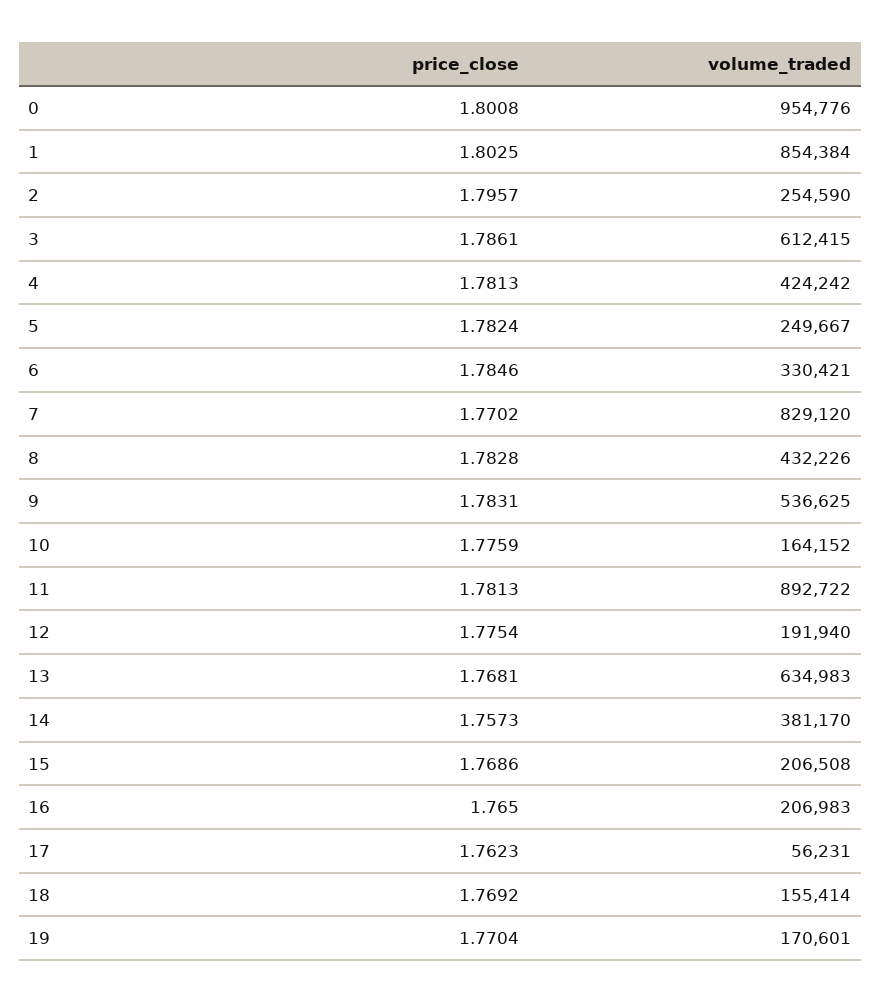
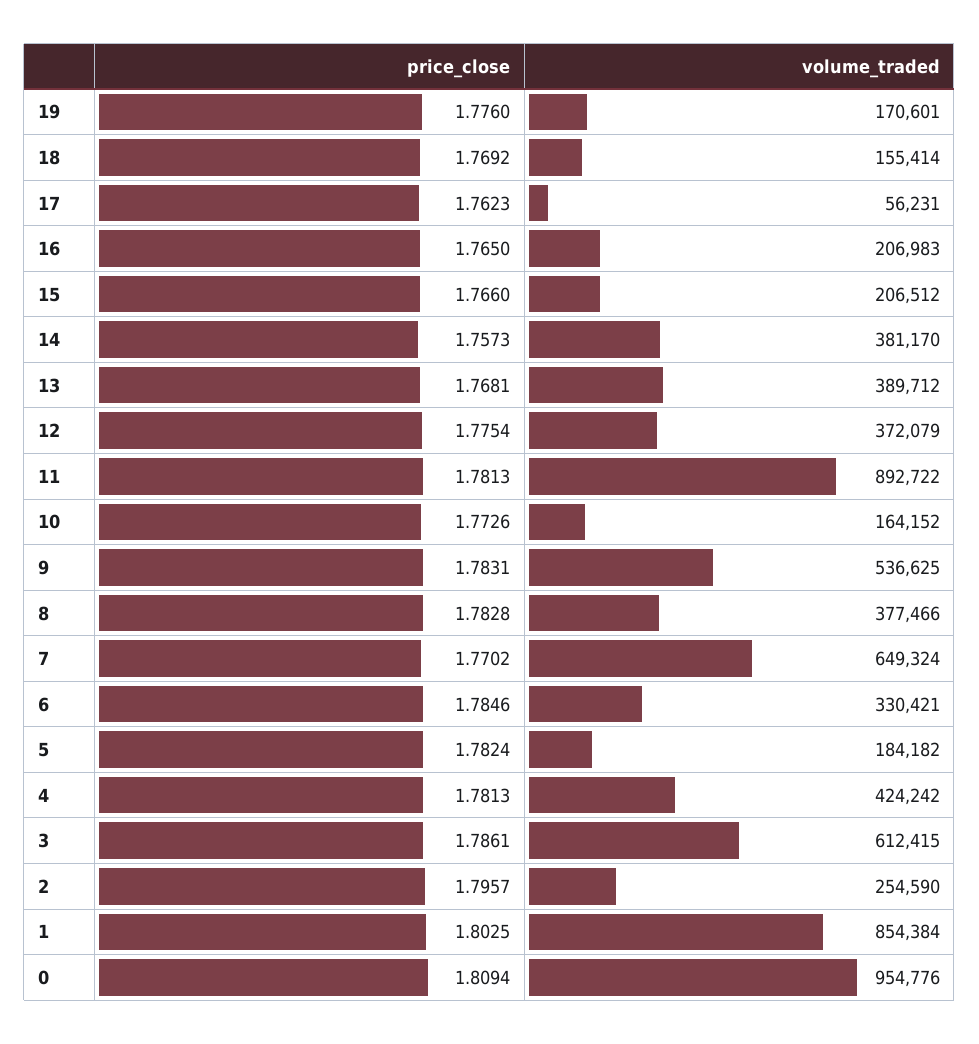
  {
    "price_close": {
-     "0": 1.8008,
+     "0": 1.8094,
      "1": 1.8025,
      "2": 1.7957,
      "3": 1.7861,
      "4": 1.7813,
      "5": 1.7824,
      "6": 1.7846,
      "7": 1.7702,
      "8": 1.7828,
      "9": 1.7831,
-     "10": 1.7759,
+     "10": 1.7726,
      "11": 1.7813,
      "12": 1.7754,
      "13": 1.7681,
      "14": 1.7573,
-     "15": 1.7686,
+     "15": 1.766,
      "16": 1.765,
      "17": 1.7623,
      "18": 1.7692,
-     "19": 1.7704
+     "19": 1.776
    },
    "volume_traded": {
      "0": 954776,
      "1": 854384,
      "2": 254590,
      "3": 612415,
      "4": 424242,
-     "5": 249667,
+     "5": 184182,
      "6": 330421,
-     "7": 829120,
+     "7": 649324,
-     "8": 432226,
+     "8": 377466,
      "9": 536625,
      "10": 164152,
      "11": 892722,
-     "12": 191940,
+     "12": 372079,
-     "13": 634983,
+     "13": 389712,
      "14": 381170,
-     "15": 206508,
+     "15": 206512,
      "16": 206983,
      "17": 56231,
      "18": 155414,
      "19": 170601
    }
  }

